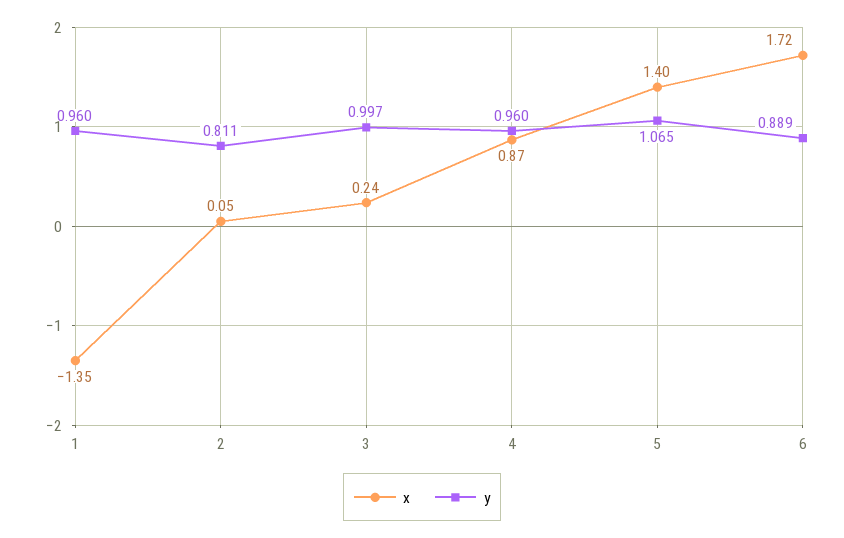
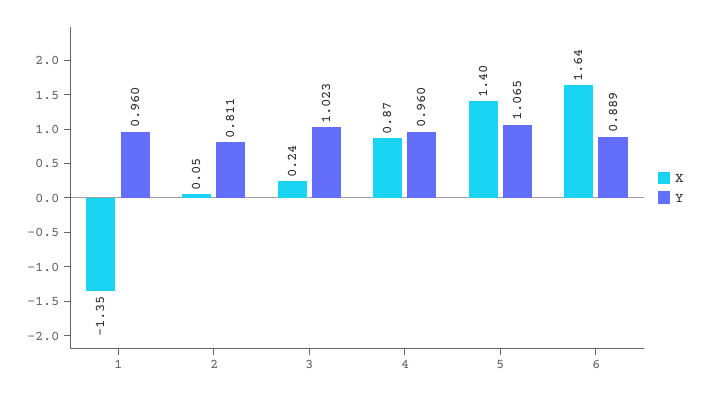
  {
    "x": {
      "1": -1.35,
      "2": 0.05,
      "3": 0.24,
      "4": 0.87,
      "5": 1.4,
-     "6": 1.72
+     "6": 1.64
    },
    "y": {
      "1": 0.96,
      "2": 0.811,
-     "3": 0.997,
+     "3": 1.023,
      "4": 0.96,
      "5": 1.065,
      "6": 0.889
    }
  }

